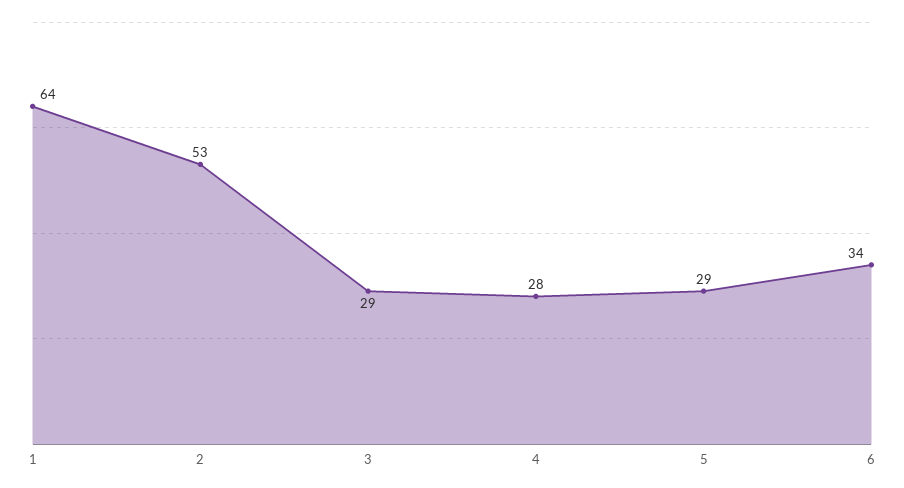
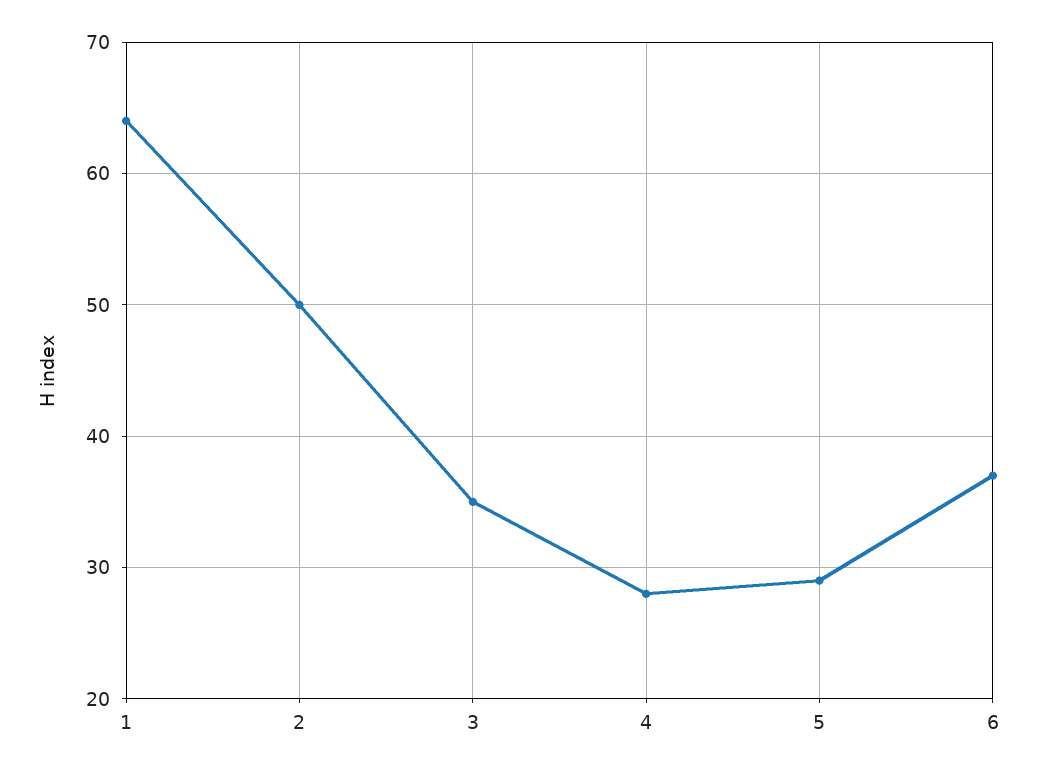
  {
    "1": 64,
-   "2": 53,
+   "2": 50,
-   "3": 29,
+   "3": 35,
    "4": 28,
    "5": 29,
-   "6": 34
+   "6": 37
  }

